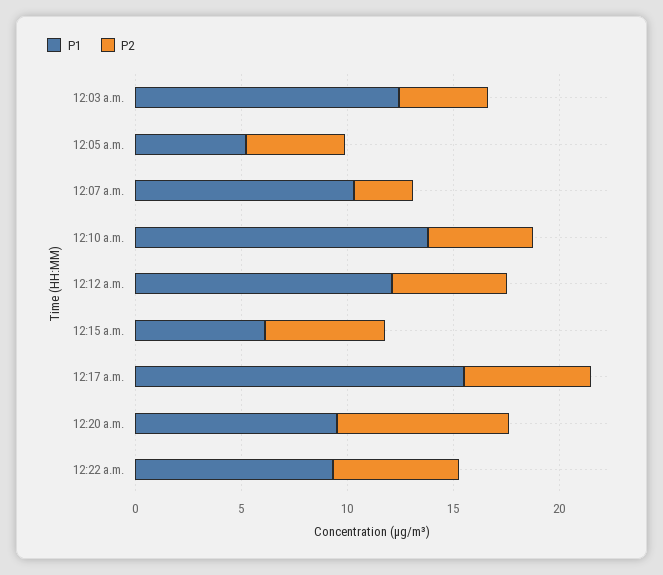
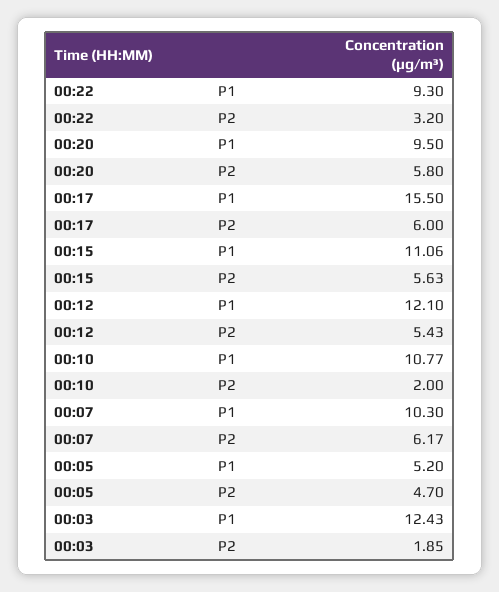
  {
    "P1": {
      "12:03 a.m.": 12.43,
      "12:05 a.m.": 5.2,
      "12:07 a.m.": 10.3,
-     "12:10 a.m.": 14,
+     "12:10 a.m.": 10.77,
      "12:12 a.m.": 12.1,
-     "12:15 a.m.": 6,
+     "12:15 a.m.": 11.06,
      "12:17 a.m.": 15.5,
      "12:20 a.m.": 9.5,
      "12:22 a.m.": 9.3
    },
    "P2": {
-     "12:03 a.m.": 4,
+     "12:03 a.m.": 1.85,
      "12:05 a.m.": 4.7,
-     "12:07 a.m.": 3,
+     "12:07 a.m.": 6.17,
-     "12:10 a.m.": 5,
+     "12:10 a.m.": 2,
      "12:12 a.m.": 5.43,
      "12:15 a.m.": 5.63,
      "12:17 a.m.": 6,
-     "12:20 a.m.": 8,
+     "12:20 a.m.": 5.8,
-     "12:22 a.m.": 6
+     "12:22 a.m.": 3.2
    }
  }

